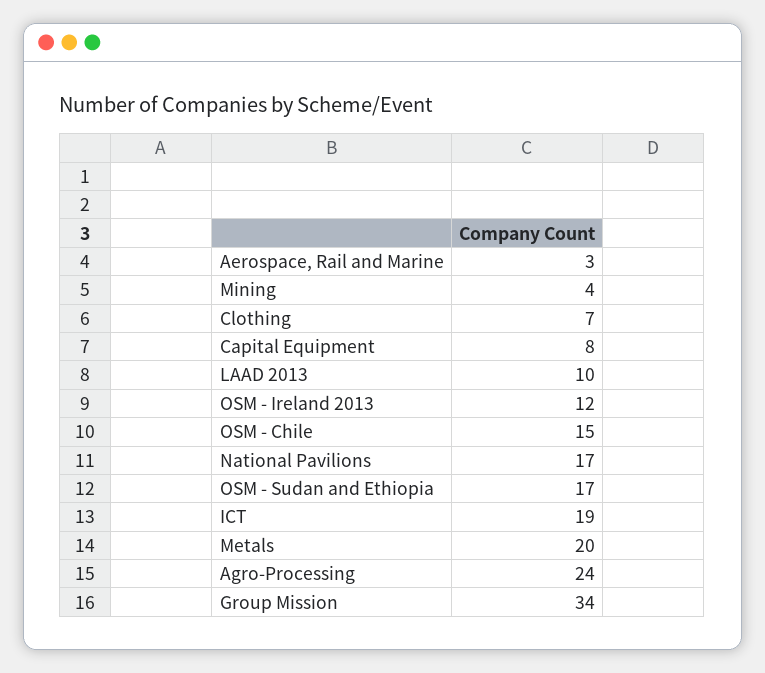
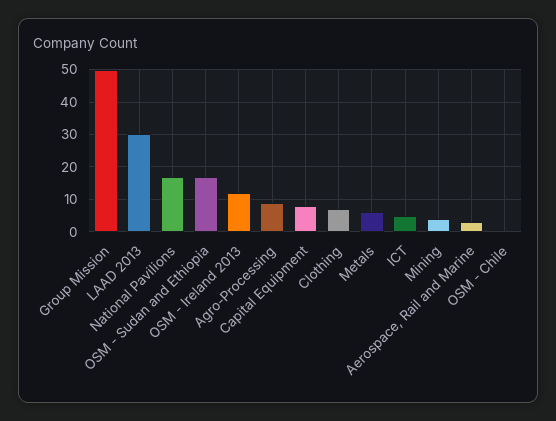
  {
    "Aerospace, Rail and Marine": 3,
    "Mining": 4,
    "Clothing": 7,
    "Capital Equipment": 8,
-   "LAAD 2013": 10,
+   "LAAD 2013": 30,
    "OSM - Ireland 2013": 12,
-   "OSM - Chile": 15,
+   "OSM - Chile": 0,
    "National Pavilions": 17,
    "OSM - Sudan and Ethiopia": 17,
-   "ICT": 19,
+   "ICT": 5,
-   "Metals": 20,
+   "Metals": 5,
-   "Agro-Processing": 24,
+   "Agro-Processing": 10,
-   "Group Mission": 34
+   "Group Mission": 50
  }

